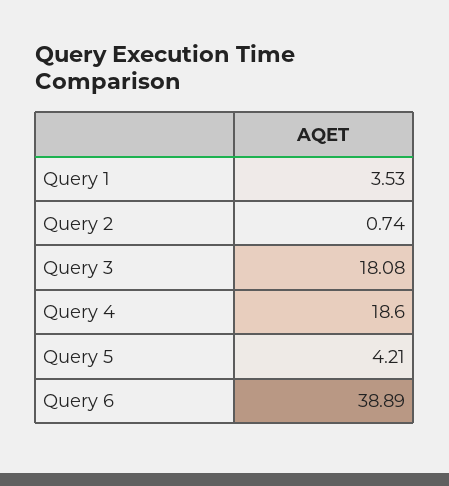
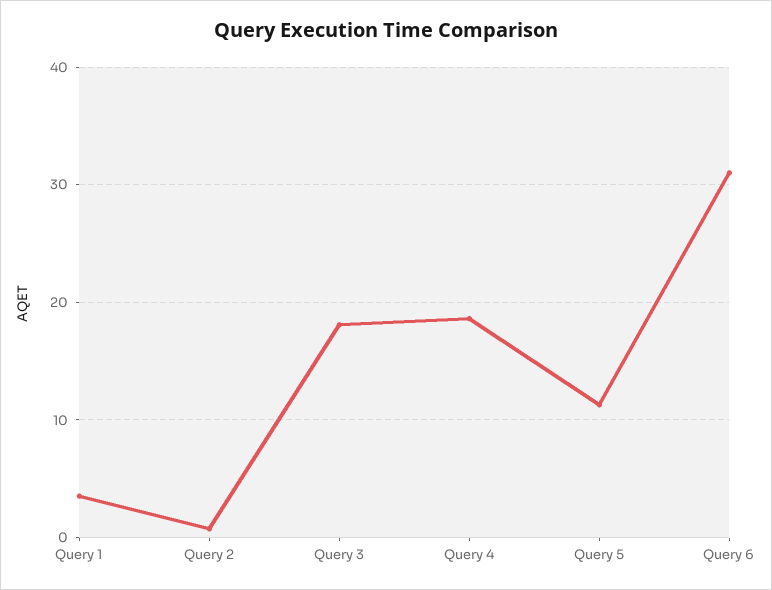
  {
    "Query 1": 3.53,
    "Query 2": 0.74,
    "Query 3": 18.08,
    "Query 4": 18.6,
-   "Query 5": 4.21,
+   "Query 5": 11,
-   "Query 6": 38.89
+   "Query 6": 31
  }

